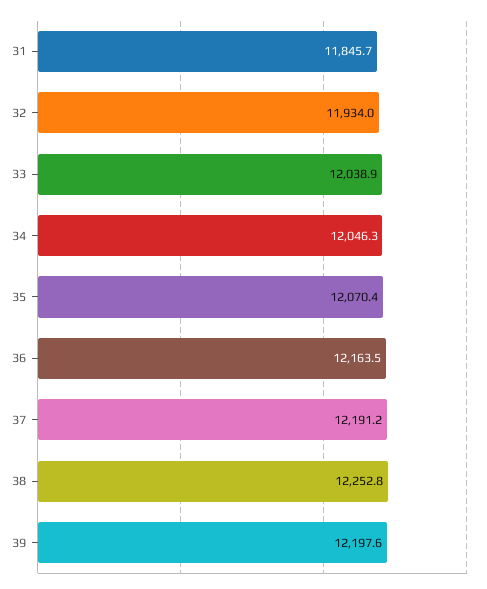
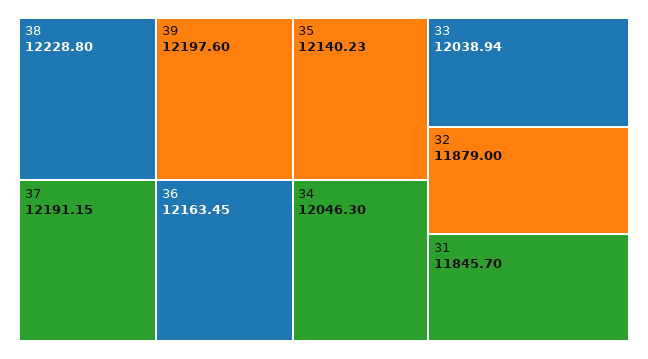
  {
    "31": 11845.7,
-   "32": 11934,
+   "32": 11879,
    "33": 12038.94,
    "34": 12046.3,
-   "35": 12070.4,
+   "35": 12140.23,
    "36": 12163.45,
    "37": 12191.15,
-   "38": 12252.8,
+   "38": 12228.8,
    "39": 12197.6
  }

